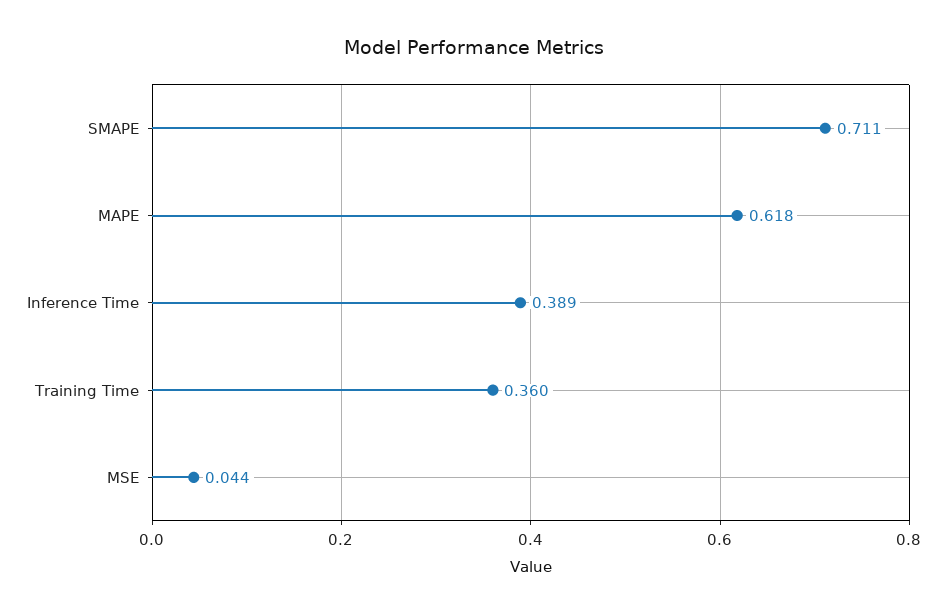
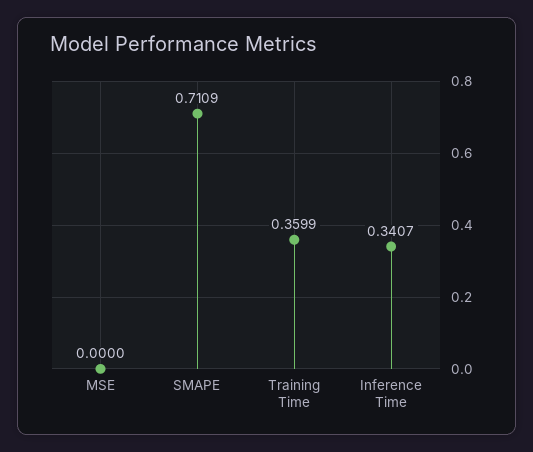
  {
    "SMAPE": 0.7109,
-   "MAPE": 0.618,
-   "Inference Time": 0.389,
+   "Inference Time": 0.3407,
    "Training Time": 0.3599,
-   "MSE": 0.044
+   "MSE": 0
  }

